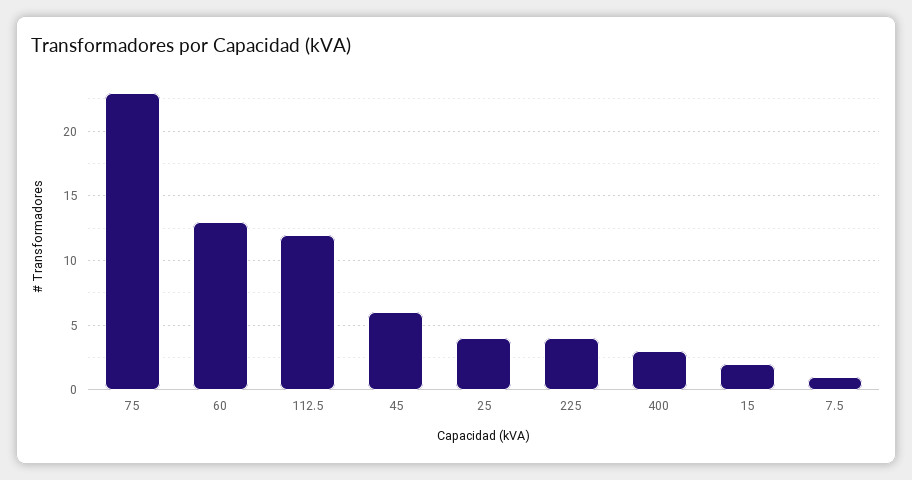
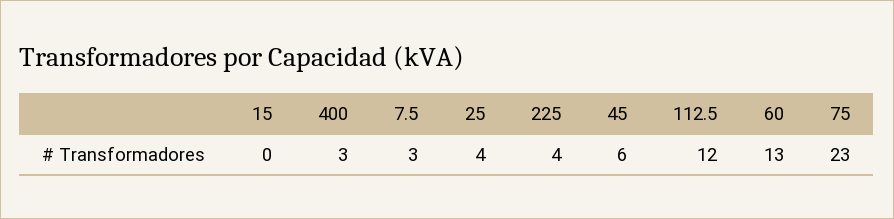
  {
    "75": 23,
    "60": 13,
    "112.5": 12,
    "45": 6,
    "25": 4,
    "225": 4,
    "400": 3,
-   "15": 2,
+   "15": 0,
-   "7.5": 1
+   "7.5": 3
  }

